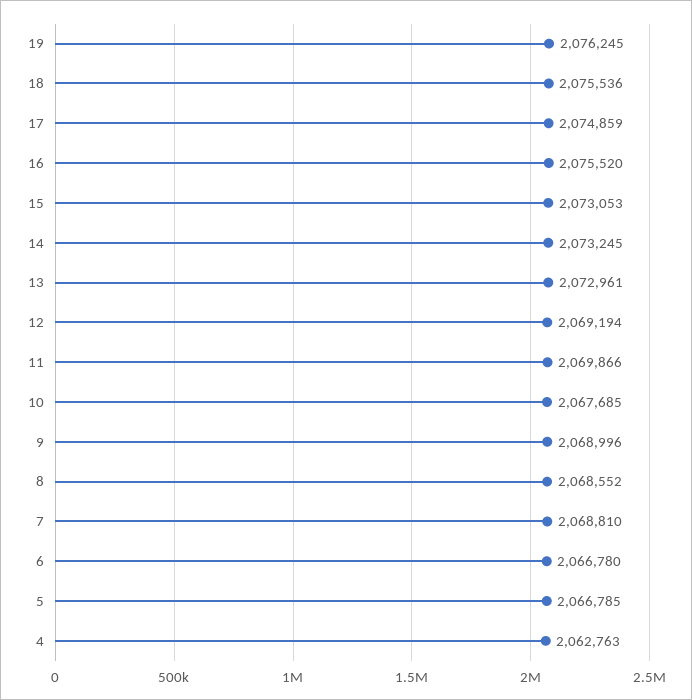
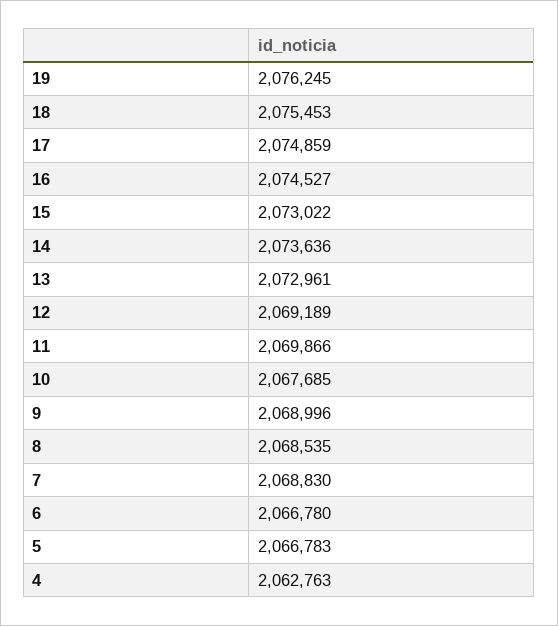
  {
    "19": 2076245,
-   "18": 2075536,
+   "18": 2075453,
    "17": 2074859,
-   "16": 2075520,
+   "16": 2074527,
-   "15": 2073053,
+   "15": 2073022,
-   "14": 2073245,
+   "14": 2073636,
    "13": 2072961,
-   "12": 2069194,
+   "12": 2069189,
    "11": 2069866,
    "10": 2067685,
    "9": 2068996,
-   "8": 2068552,
+   "8": 2068535,
-   "7": 2068810,
+   "7": 2068830,
    "6": 2066780,
-   "5": 2066785,
+   "5": 2066783,
    "4": 2062763
  }

